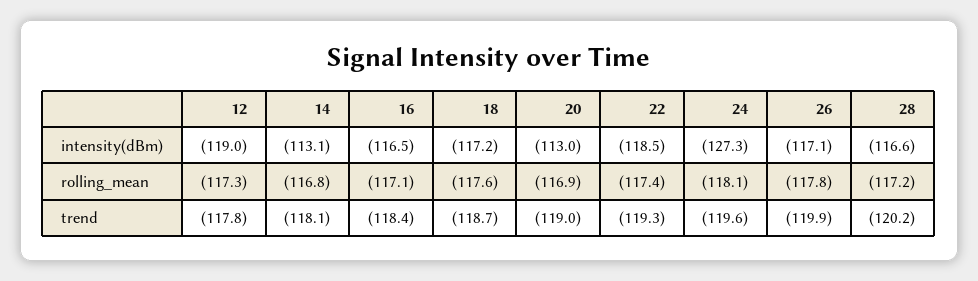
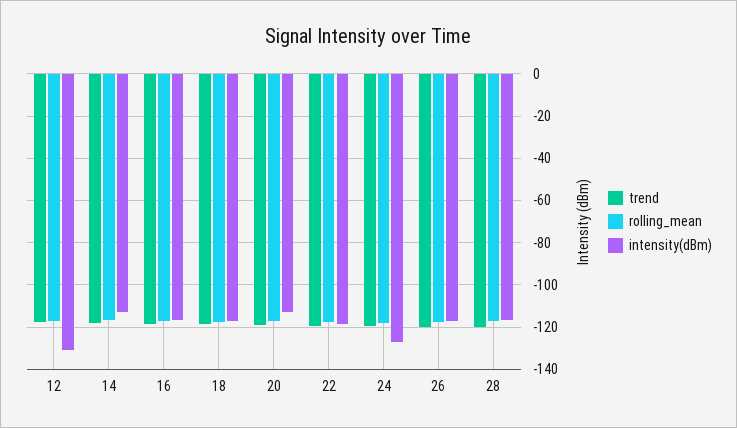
  {
    "intensity(dBm)": {
-     "12": -119,
+     "12": -130,
      "14": -113.1,
      "16": -116.5,
      "18": -117.2,
      "20": -113,
      "22": -118.5,
      "24": -127.3,
      "26": -117.1,
      "28": -116.6
    },
    "rolling_mean": {
      "12": -117.3,
      "14": -116.8,
      "16": -117.1,
      "18": -117.6,
      "20": -116.9,
      "22": -117.4,
      "24": -118.1,
      "26": -117.8,
      "28": -117.2
    },
    "trend": {
      "12": -117.8,
      "14": -118.1,
      "16": -118.4,
      "18": -118.7,
      "20": -119,
      "22": -119.3,
      "24": -119.6,
      "26": -119.9,
      "28": -120.2
    }
  }

